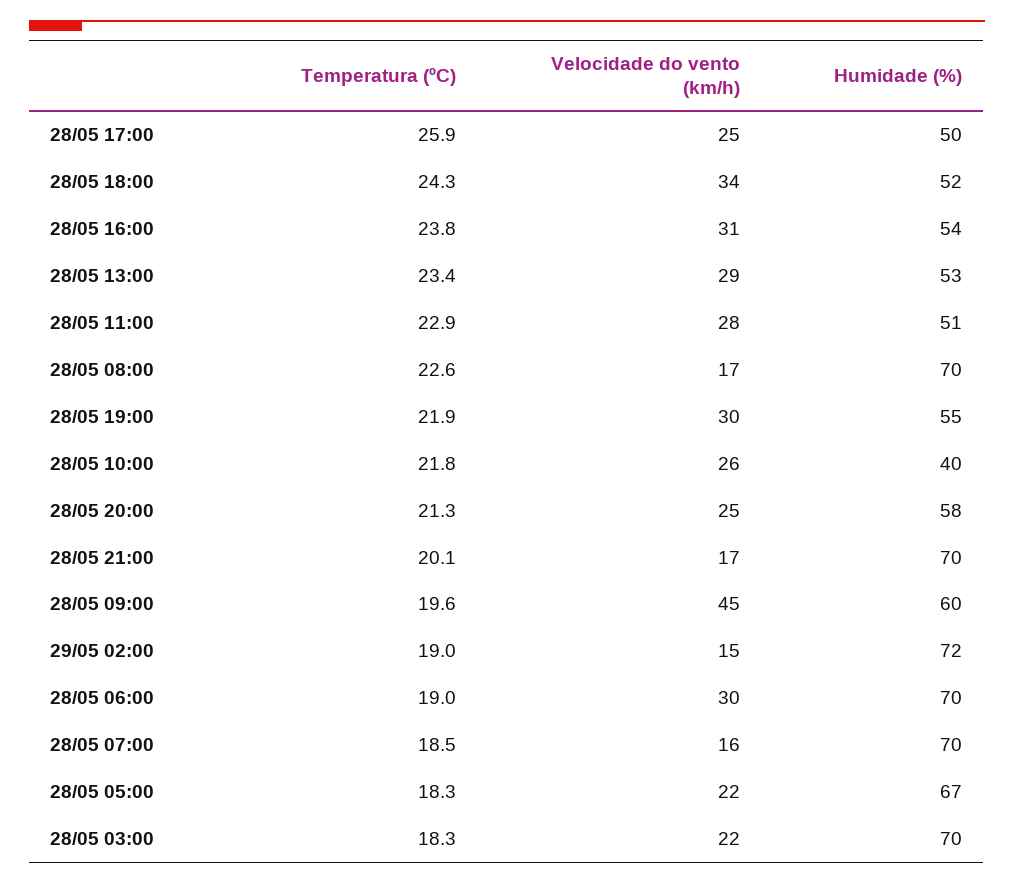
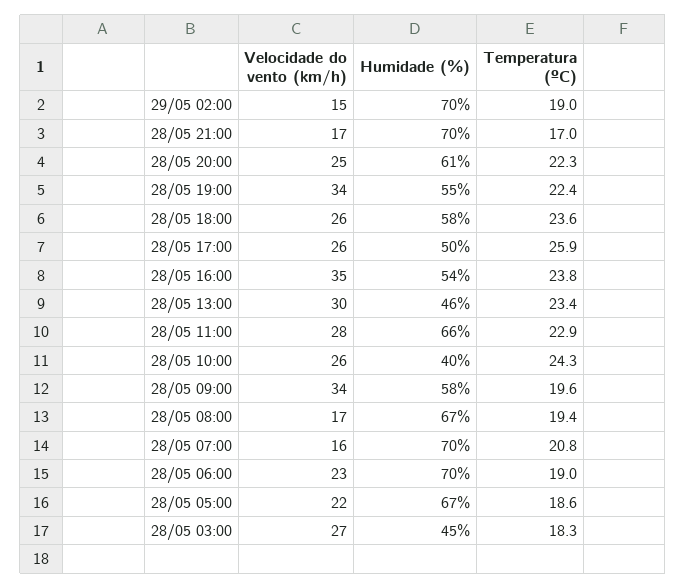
  {
    "Temperatura (ºC)": {
      "28/05 17:00": 25.9,
-     "28/05 18:00": 24.3,
+     "28/05 18:00": 23.6,
      "28/05 16:00": 23.8,
      "28/05 13:00": 23.4,
      "28/05 11:00": 22.9,
-     "28/05 08:00": 22.6,
+     "28/05 08:00": 19.4,
-     "28/05 19:00": 21.9,
+     "28/05 19:00": 22.4,
-     "28/05 10:00": 21.8,
+     "28/05 10:00": 24.3,
-     "28/05 20:00": 21.3,
+     "28/05 20:00": 22.3,
-     "28/05 21:00": 20.1,
+     "28/05 21:00": 17,
      "28/05 09:00": 19.6,
      "29/05 02:00": 19,
      "28/05 06:00": 19,
-     "28/05 07:00": 18.5,
+     "28/05 07:00": 20.8,
-     "28/05 05:00": 18.3,
+     "28/05 05:00": 18.6,
      "28/05 03:00": 18.3
    },
    "Velocidade do vento (km/h)": {
-     "28/05 17:00": 25,
+     "28/05 17:00": 26,
-     "28/05 18:00": 34,
+     "28/05 18:00": 26,
-     "28/05 16:00": 31,
+     "28/05 16:00": 35,
-     "28/05 13:00": 29,
+     "28/05 13:00": 30,
      "28/05 11:00": 28,
      "28/05 08:00": 17,
-     "28/05 19:00": 30,
+     "28/05 19:00": 34,
      "28/05 10:00": 26,
      "28/05 20:00": 25,
      "28/05 21:00": 17,
-     "28/05 09:00": 45,
+     "28/05 09:00": 34,
      "29/05 02:00": 15,
-     "28/05 06:00": 30,
+     "28/05 06:00": 23,
      "28/05 07:00": 16,
      "28/05 05:00": 22,
-     "28/05 03:00": 22
+     "28/05 03:00": 27
    },
    "Humidade (%)": {
      "28/05 17:00": 50,
-     "28/05 18:00": 52,
+     "28/05 18:00": 58,
      "28/05 16:00": 54,
-     "28/05 13:00": 53,
+     "28/05 13:00": 46,
-     "28/05 11:00": 51,
+     "28/05 11:00": 66,
-     "28/05 08:00": 70,
+     "28/05 08:00": 67,
      "28/05 19:00": 55,
      "28/05 10:00": 40,
-     "28/05 20:00": 58,
+     "28/05 20:00": 61,
      "28/05 21:00": 70,
-     "28/05 09:00": 60,
+     "28/05 09:00": 58,
-     "29/05 02:00": 72,
+     "29/05 02:00": 70,
      "28/05 06:00": 70,
      "28/05 07:00": 70,
      "28/05 05:00": 67,
-     "28/05 03:00": 70
+     "28/05 03:00": 45
    }
  }

